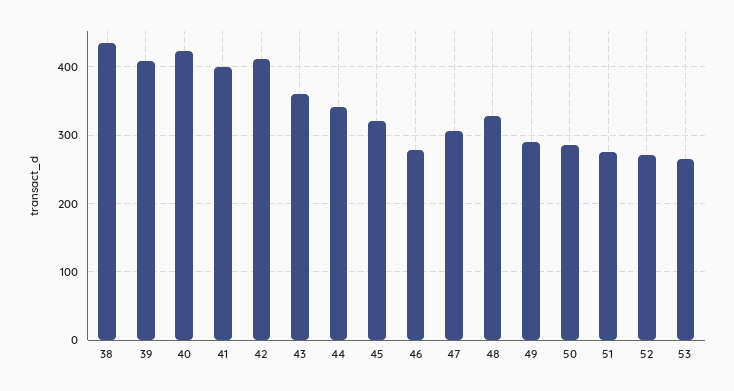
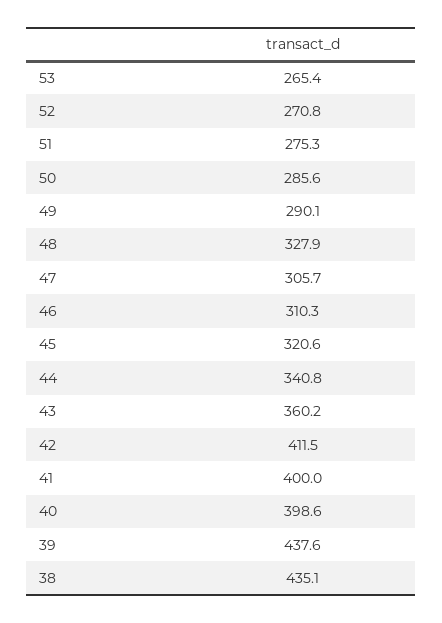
  {
    "38": 435.1,
-   "39": 410,
+   "39": 437.6,
-   "40": 420,
+   "40": 398.6,
    "41": 400,
    "42": 411.5,
    "43": 360.2,
    "44": 340.8,
    "45": 320.6,
-   "46": 280,
+   "46": 310.3,
    "47": 305.7,
    "48": 327.9,
    "49": 290.1,
    "50": 285.6,
    "51": 275.3,
    "52": 270.8,
    "53": 265.4
  }

